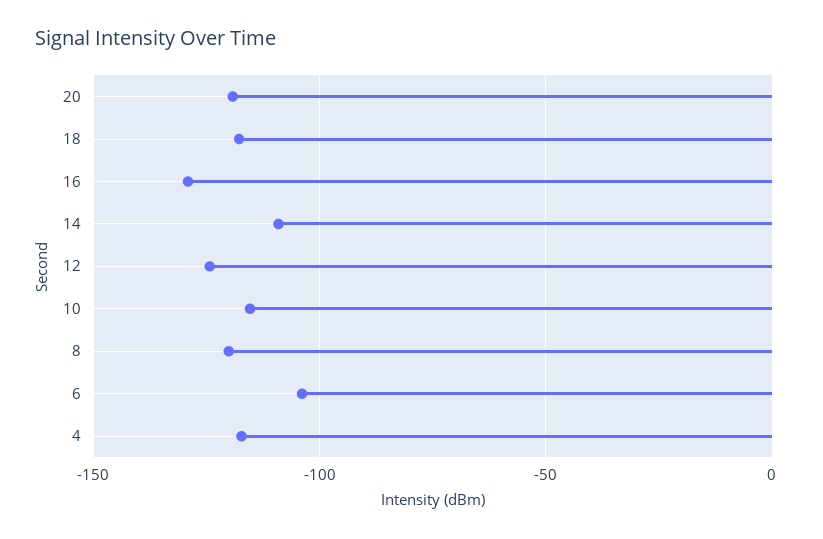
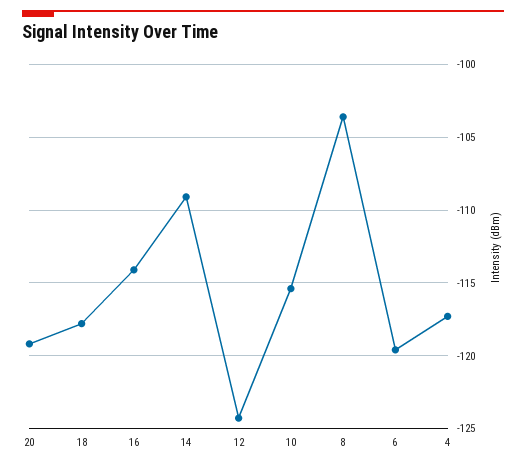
  {
    "20": -119,
    "18": -118,
-   "16": -130,
+   "16": -114,
    "14": -109,
    "12": -124.5,
    "10": -115.5,
-   "8": -120,
+   "8": -103.5,
-   "6": -105,
+   "6": -119.5,
    "4": -117.5
  }

